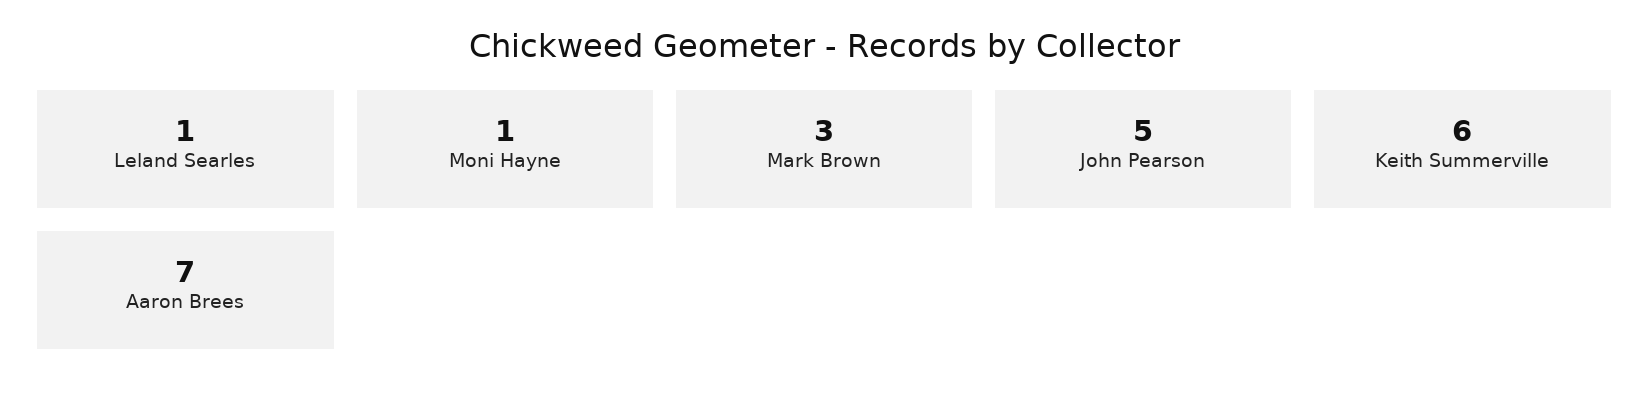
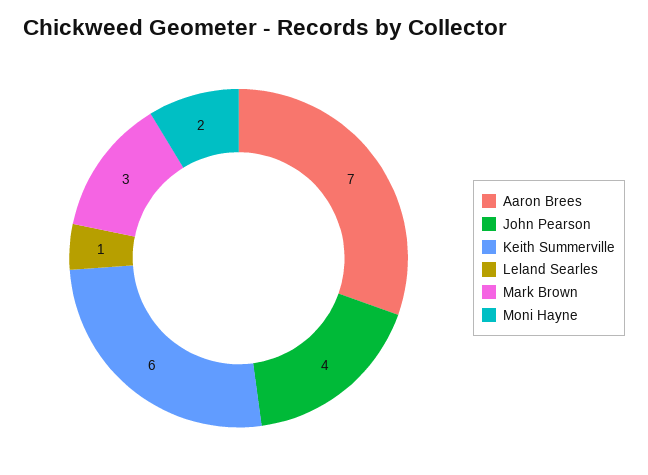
  {
    "Leland Searles": 1,
-   "Moni Hayne": 1,
+   "Moni Hayne": 2,
    "Mark Brown": 3,
-   "John Pearson": 5,
+   "John Pearson": 4,
    "Keith Summerville": 6,
    "Aaron Brees": 7
  }

